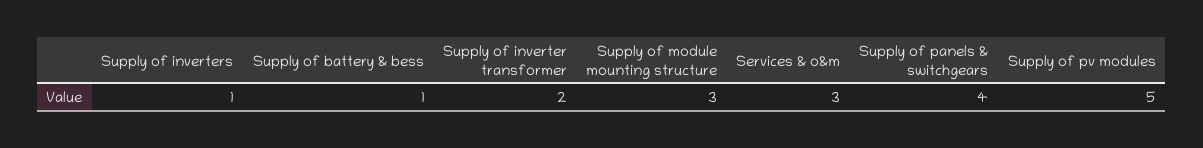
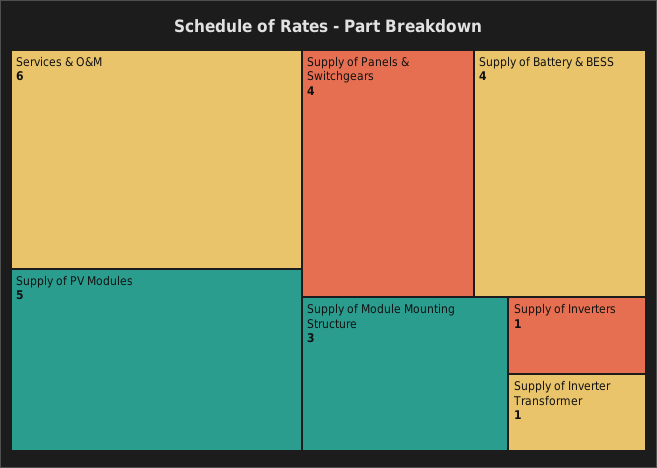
  {
    "Supply of inverters": 1,
-   "Supply of battery & bess": 1,
+   "Supply of battery & bess": 4,
-   "Supply of inverter transformer": 2,
+   "Supply of inverter transformer": 1,
    "Supply of module mounting structure": 3,
-   "Services & o&m": 3,
+   "Services & o&m": 6,
    "Supply of panels & switchgears": 4,
    "Supply of pv modules": 5
  }

